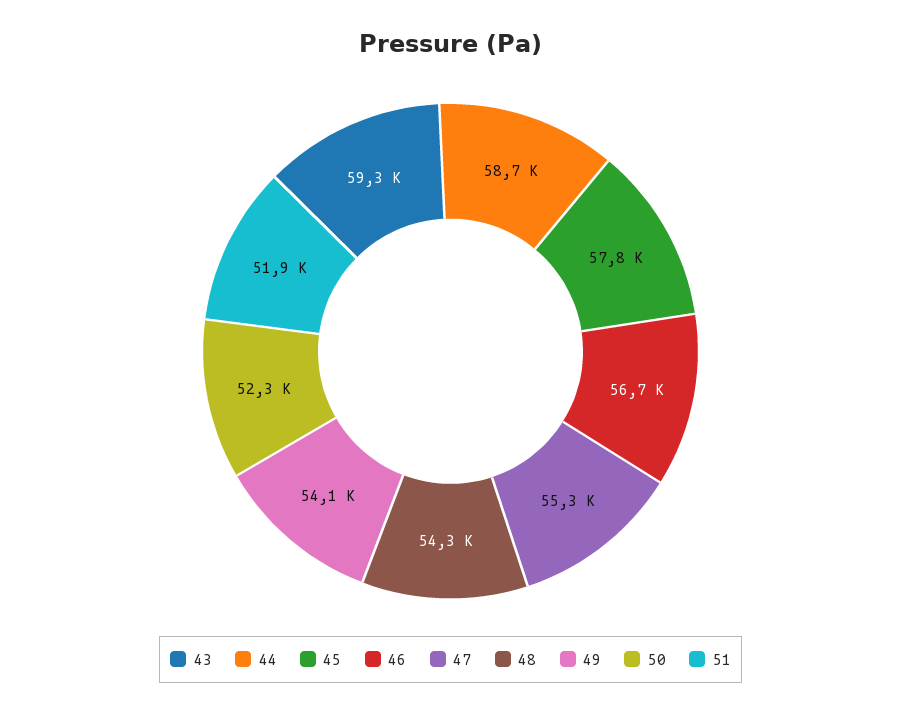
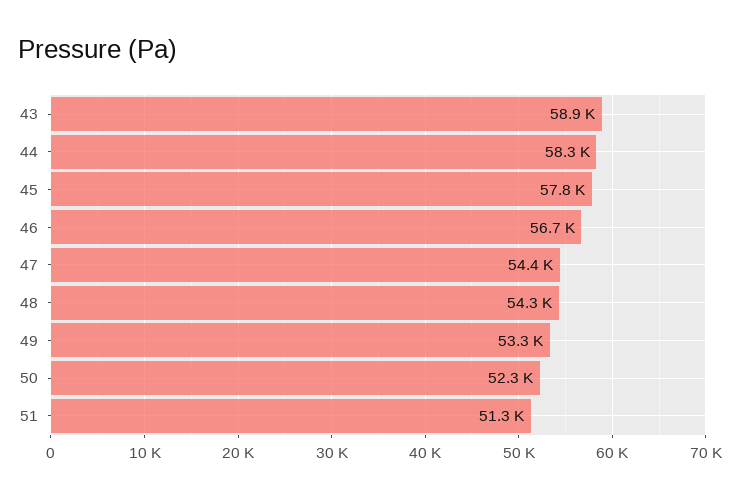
  {
-   "43": 59300,
+   "43": 58900,
-   "44": 58700,
+   "44": 58300,
    "45": 57800,
    "46": 56700,
-   "47": 55300,
+   "47": 54400,
    "48": 54300,
-   "49": 54100,
+   "49": 53300,
    "50": 52300,
-   "51": 51900
+   "51": 51300
  }

